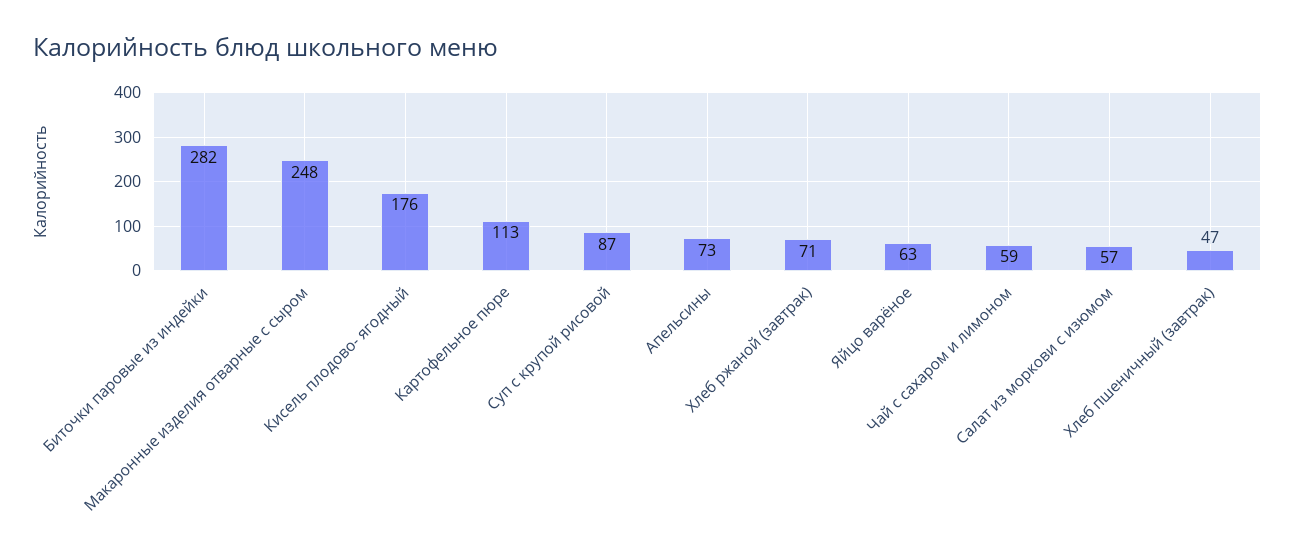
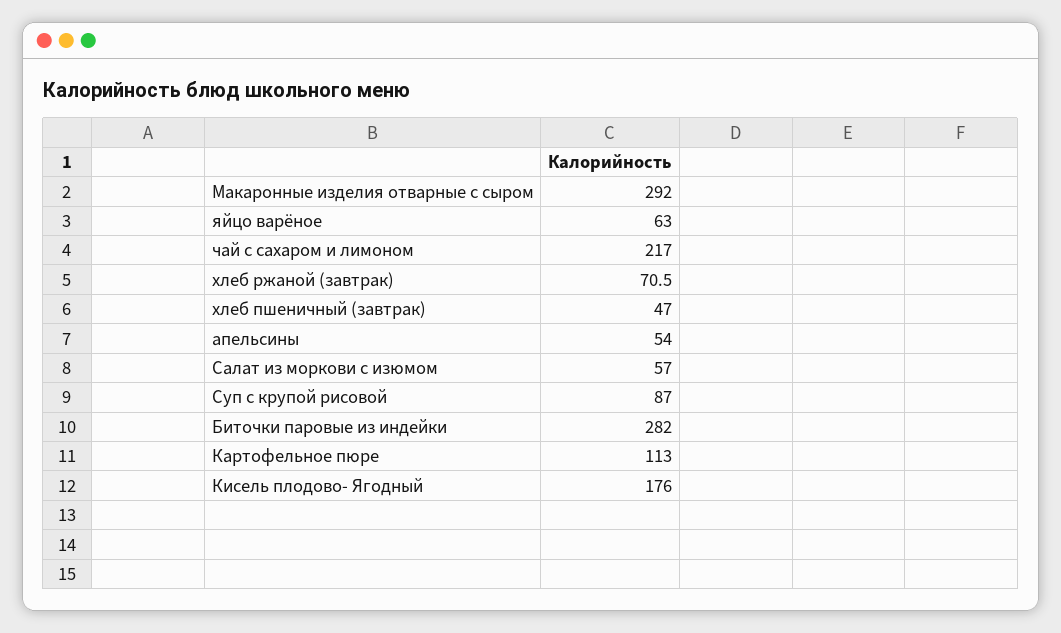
  {
    "Биточки паровые из индейки": 282,
-   "Макаронные изделия отварные с сыром": 248,
+   "Макаронные изделия отварные с сыром": 292,
    "Кисель плодово- ягодный": 176,
    "Картофельное пюре": 113,
    "Суп с крупой рисовой": 87,
-   "Апельсины": 73,
+   "Апельсины": 54,
    "Хлеб ржаной (завтрак)": 70.5,
    "Яйцо варёное": 63,
-   "Чай с сахаром и лимоном": 59,
+   "Чай с сахаром и лимоном": 217,
    "Салат из моркови с изюмом": 57,
    "Хлеб пшеничный (завтрак)": 47
  }

